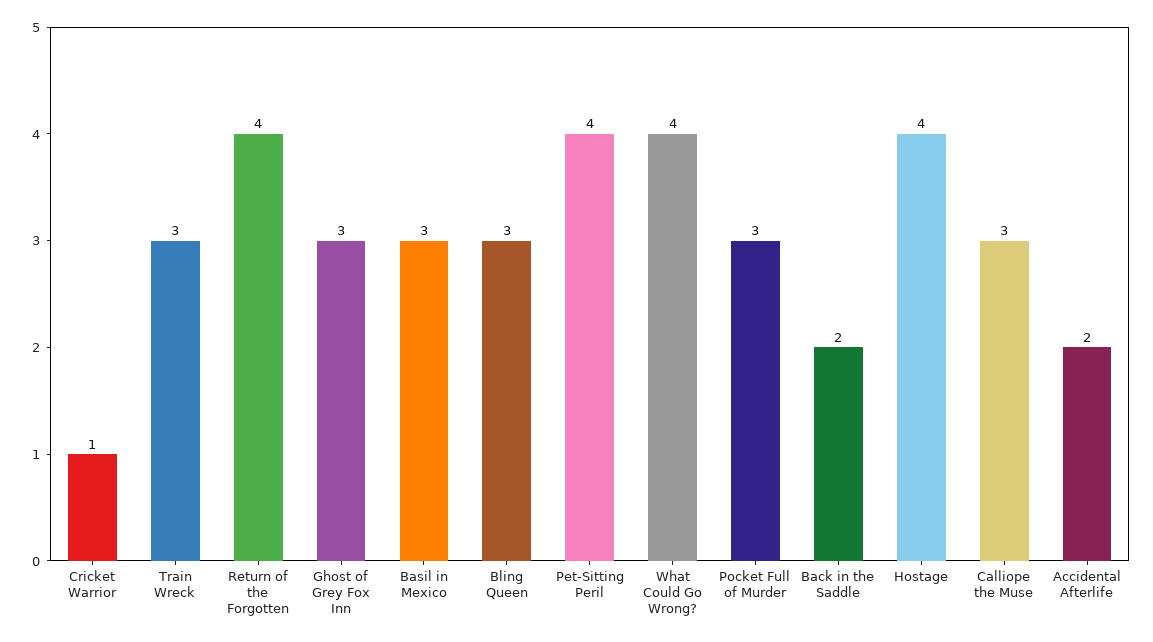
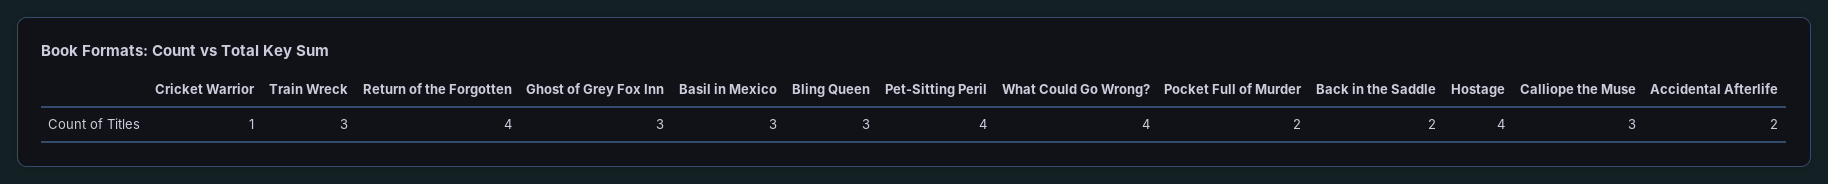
  {
    "Cricket Warrior": 1,
    "Train Wreck": 3,
    "Return of the Forgotten": 4,
    "Ghost of Grey Fox Inn": 3,
    "Basil in Mexico": 3,
    "Bling Queen": 3,
    "Pet-Sitting Peril": 4,
    "What Could Go Wrong?": 4,
-   "Pocket Full of Murder": 3,
+   "Pocket Full of Murder": 2,
    "Back in the Saddle": 2,
    "Hostage": 4,
    "Calliope the Muse": 3,
    "Accidental Afterlife": 2
  }

